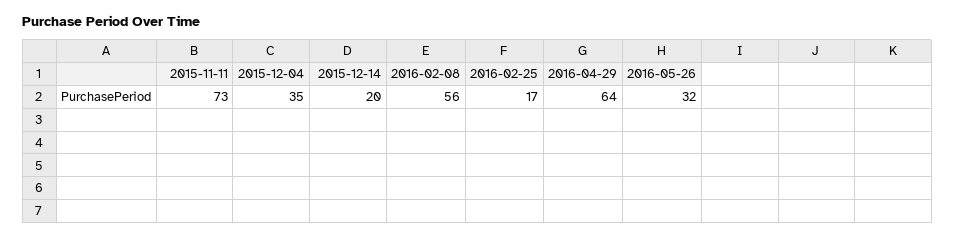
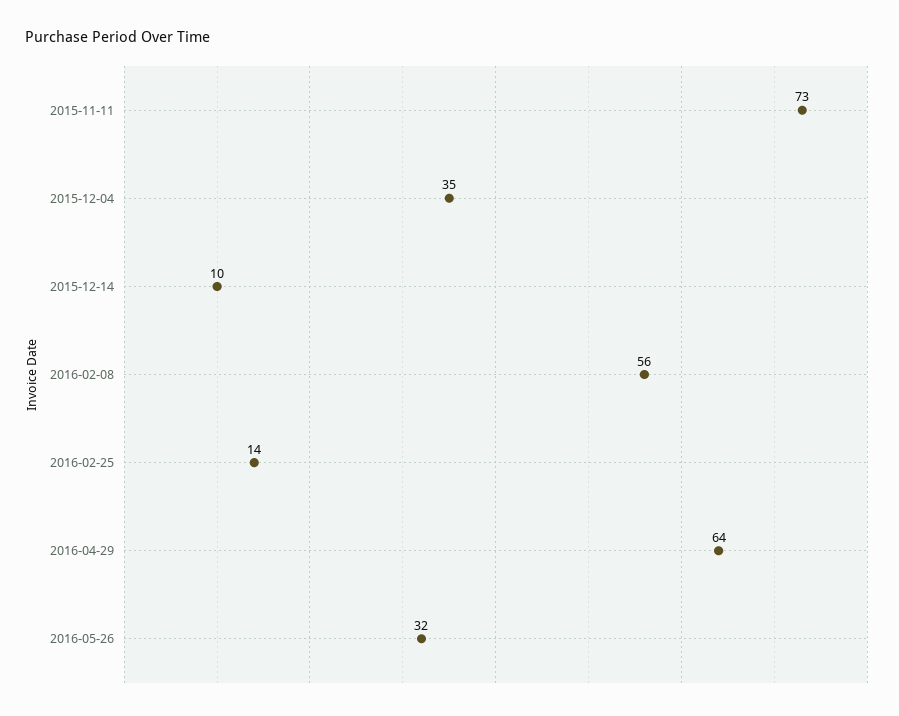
  {
    "2015-11-11": 73,
    "2015-12-04": 35,
-   "2015-12-14": 20,
+   "2015-12-14": 10,
    "2016-02-08": 56,
-   "2016-02-25": 17,
+   "2016-02-25": 14,
    "2016-04-29": 64,
    "2016-05-26": 32
  }

